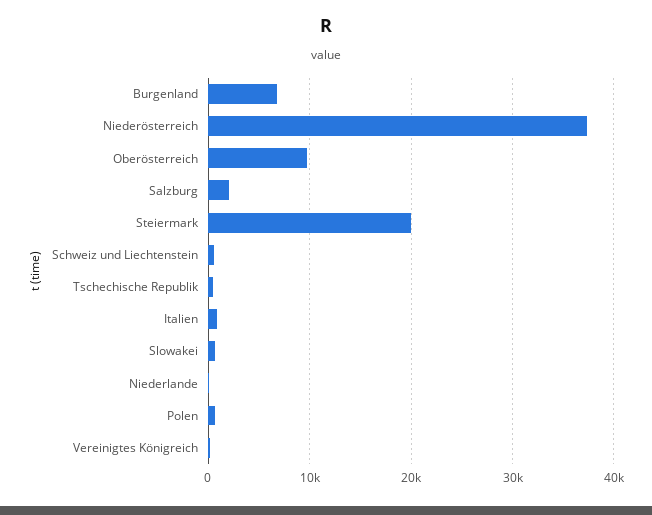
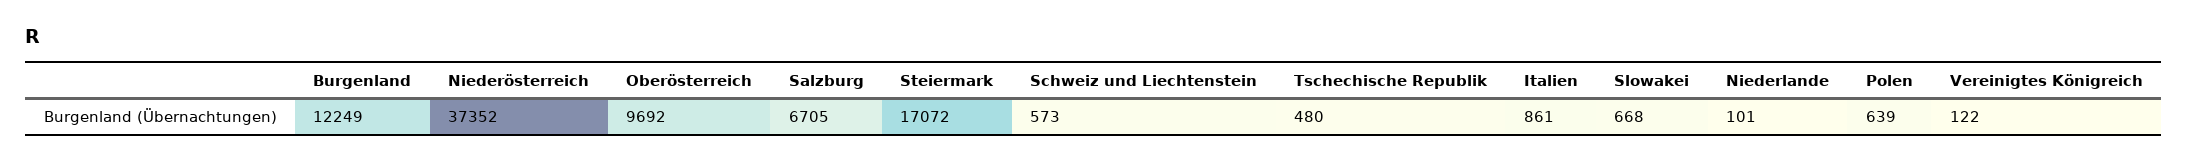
  {
-   "Burgenland": 7000,
+   "Burgenland": 12249,
    "Niederösterreich": 37352,
    "Oberösterreich": 9692,
-   "Salzburg": 2000,
+   "Salzburg": 6705,
-   "Steiermark": 20000,
+   "Steiermark": 17072,
    "Schweiz und Liechtenstein": 573,
    "Tschechische Republik": 480,
    "Italien": 861,
    "Slowakei": 668,
    "Niederlande": 101,
    "Polen": 639,
    "Vereinigtes Königreich": 122
  }

